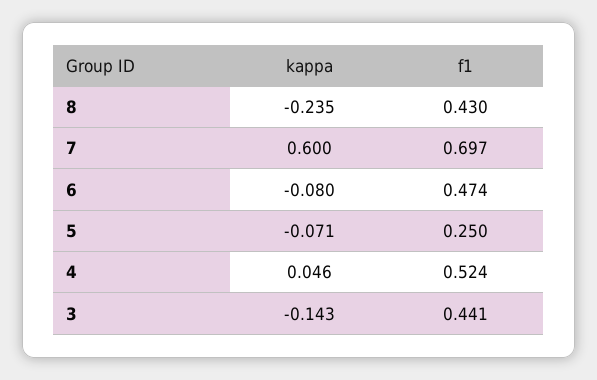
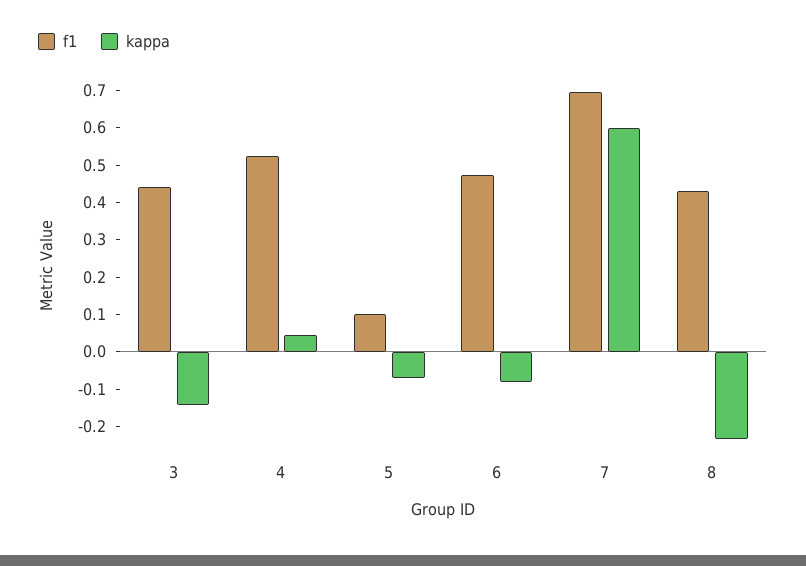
  {
    "kappa": {
      "8": -0.235,
      "7": 0.6,
      "6": -0.08,
      "5": -0.071,
      "4": 0.046,
      "3": -0.143
    },
    "f1": {
      "8": 0.43,
      "7": 0.697,
      "6": 0.474,
-     "5": 0.25,
+     "5": 0.1,
      "4": 0.524,
      "3": 0.441
    }
  }

